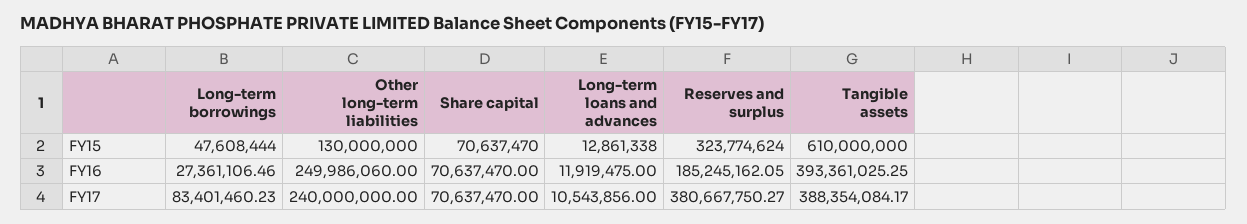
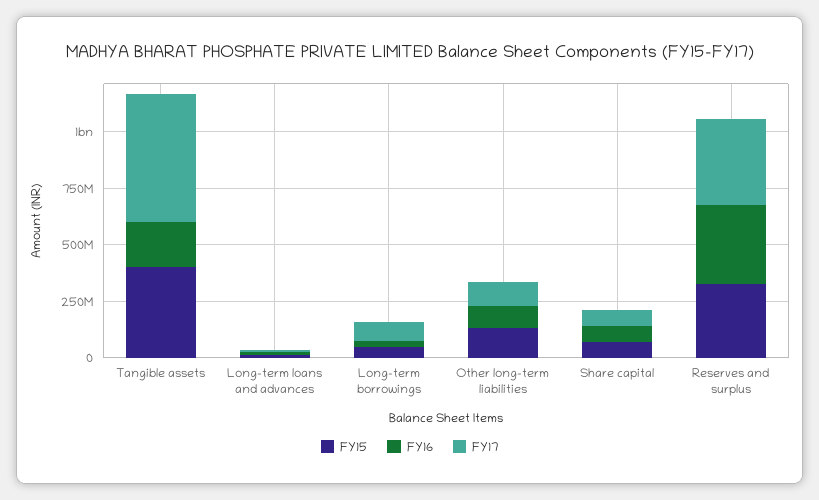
  {
    "FY15": {
      "Long-term borrowings": 47608444,
      "Other long-term liabilities": 130000000,
      "Share capital": 70637470,
      "Long-term loans and advances": 12861338,
      "Reserves and surplus": 323774624,
-     "Tangible assets": 610000000
+     "Tangible assets": 400000000
    },
    "FY16": {
      "Long-term borrowings": 27361106.46,
-     "Other long-term liabilities": 249986060,
+     "Other long-term liabilities": 100000000,
      "Share capital": 70637470,
      "Long-term loans and advances": 11919475,
-     "Reserves and surplus": 185245162.05,
+     "Reserves and surplus": 350000000,
-     "Tangible assets": 393361025.25
+     "Tangible assets": 200000000
    },
    "FY17": {
      "Long-term borrowings": 83401460.23,
-     "Other long-term liabilities": 240000000,
+     "Other long-term liabilities": 100000000,
      "Share capital": 70637470,
      "Long-term loans and advances": 10543856,
      "Reserves and surplus": 380667750.27,
-     "Tangible assets": 388354084.17
+     "Tangible assets": 550000000
    }
  }

